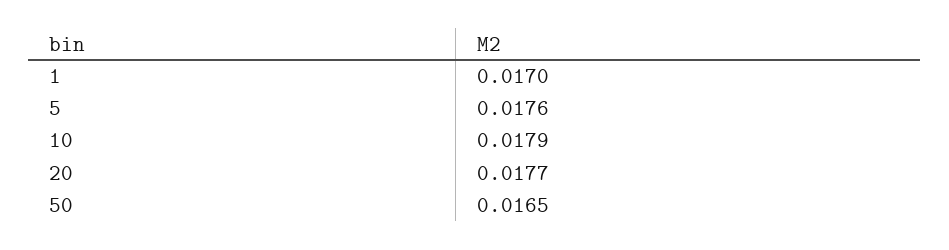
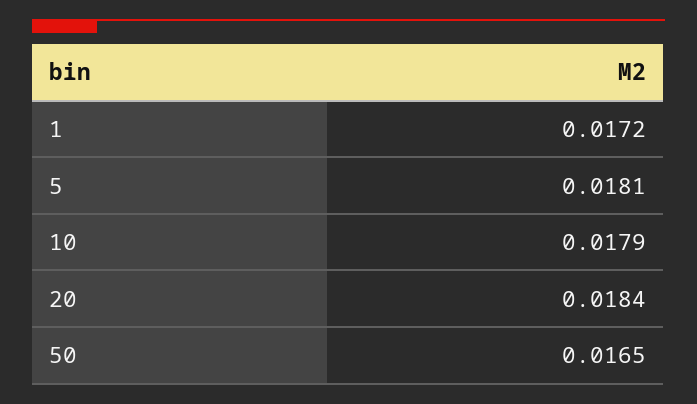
  {
-   "1": 0.017,
+   "1": 0.0172,
-   "5": 0.0176,
+   "5": 0.0181,
    "10": 0.0179,
-   "20": 0.0177,
+   "20": 0.0184,
    "50": 0.0165
  }

